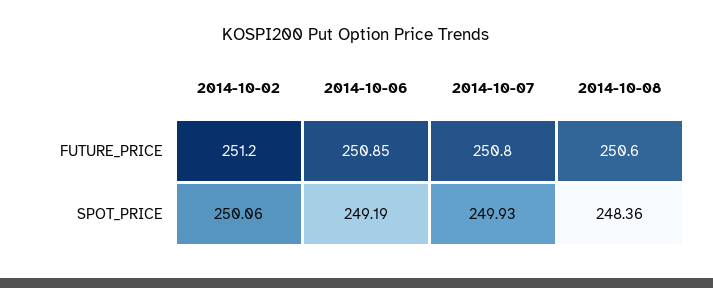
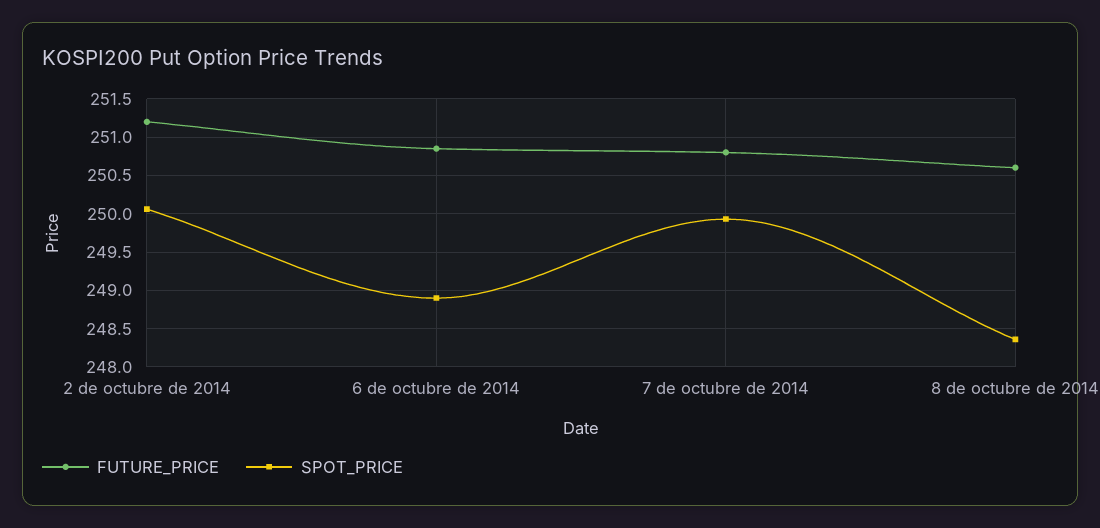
  {
    "FUTURE_PRICE": {
      "2014-10-02": 251.2,
      "2014-10-06": 250.85,
      "2014-10-07": 250.8,
      "2014-10-08": 250.6
    },
    "SPOT_PRICE": {
      "2014-10-02": 250.06,
-     "2014-10-06": 249.19,
+     "2014-10-06": 248.9,
      "2014-10-07": 249.93,
      "2014-10-08": 248.36
    }
  }

